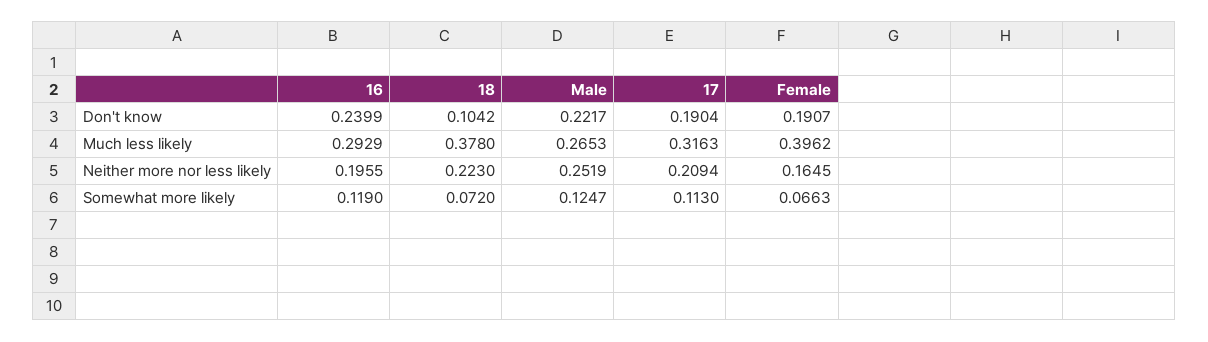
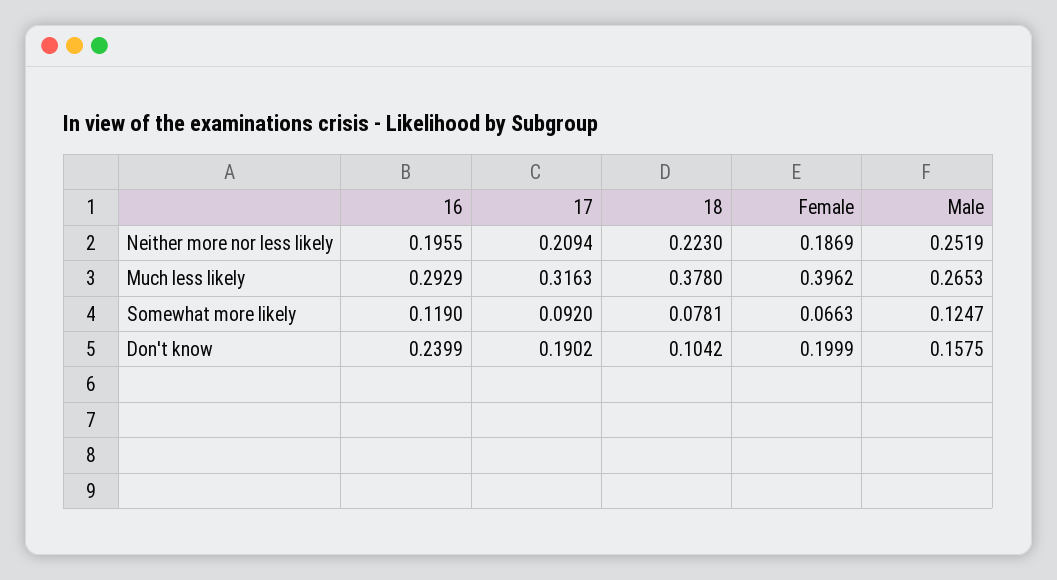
  {
    "16": {
      "Don't know": 0.2399,
      "Much less likely": 0.2929,
      "Neither more nor less likely": 0.1955,
      "Somewhat more likely": 0.119
    },
    "18": {
      "Don't know": 0.1042,
      "Much less likely": 0.378,
      "Neither more nor less likely": 0.223,
-     "Somewhat more likely": 0.072
+     "Somewhat more likely": 0.0781
    },
    "Male": {
-     "Don't know": 0.2217,
+     "Don't know": 0.1575,
      "Much less likely": 0.2653,
      "Neither more nor less likely": 0.2519,
      "Somewhat more likely": 0.1247
    },
    "17": {
-     "Don't know": 0.1904,
+     "Don't know": 0.1902,
      "Much less likely": 0.3163,
      "Neither more nor less likely": 0.2094,
-     "Somewhat more likely": 0.113
+     "Somewhat more likely": 0.092
    },
    "Female": {
-     "Don't know": 0.1907,
+     "Don't know": 0.1999,
      "Much less likely": 0.3962,
-     "Neither more nor less likely": 0.1645,
+     "Neither more nor less likely": 0.1869,
      "Somewhat more likely": 0.0663
    }
  }

